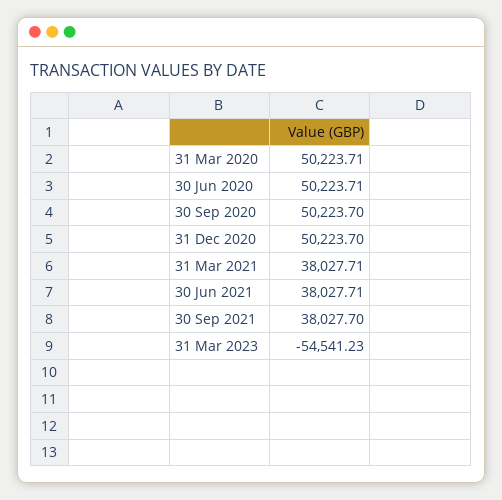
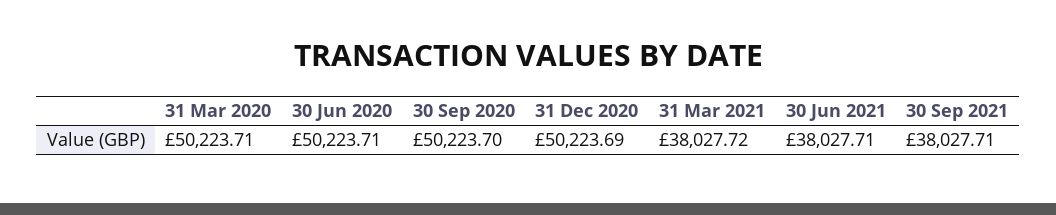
  {
    "31 Mar 2020": 50223.71,
    "30 Jun 2020": 50223.71,
    "30 Sep 2020": 50223.7,
-   "31 Dec 2020": 50223.7,
+   "31 Dec 2020": 50223.69,
-   "31 Mar 2021": 38027.71,
+   "31 Mar 2021": 38027.72,
    "30 Jun 2021": 38027.71,
-   "30 Sep 2021": 38027.7,
+   "30 Sep 2021": 38027.71
-   "31 Mar 2023": -54541.23
  }

